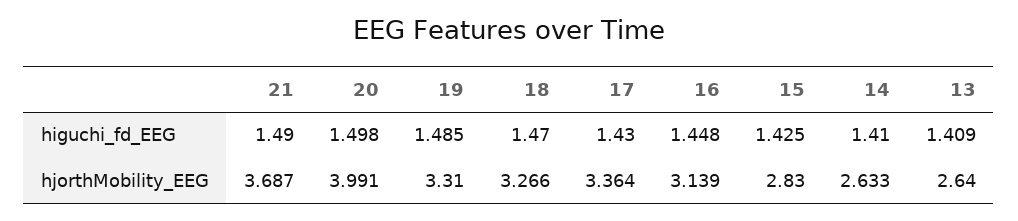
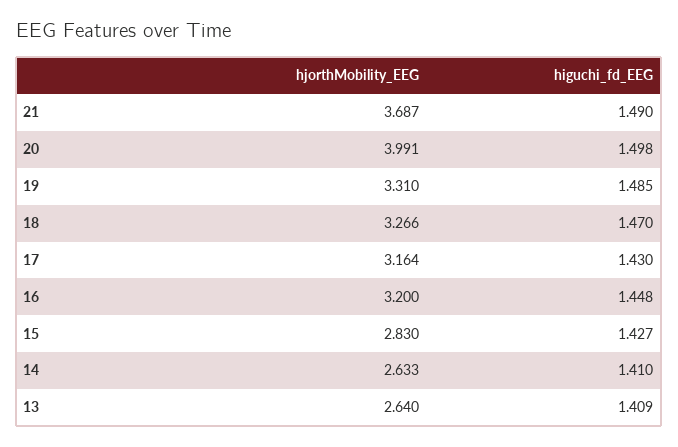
  {
    "21": {
      "higuchi_fd_EEG": 1.49,
      "hjorthMobility_EEG": 3.687
    },
    "20": {
      "higuchi_fd_EEG": 1.498,
      "hjorthMobility_EEG": 3.991
    },
    "19": {
      "higuchi_fd_EEG": 1.485,
      "hjorthMobility_EEG": 3.31
    },
    "18": {
      "higuchi_fd_EEG": 1.47,
      "hjorthMobility_EEG": 3.266
    },
    "17": {
      "higuchi_fd_EEG": 1.43,
-     "hjorthMobility_EEG": 3.364
+     "hjorthMobility_EEG": 3.164
    },
    "16": {
      "higuchi_fd_EEG": 1.448,
-     "hjorthMobility_EEG": 3.139
+     "hjorthMobility_EEG": 3.2
    },
    "15": {
-     "higuchi_fd_EEG": 1.425,
+     "higuchi_fd_EEG": 1.427,
      "hjorthMobility_EEG": 2.83
    },
    "14": {
      "higuchi_fd_EEG": 1.41,
      "hjorthMobility_EEG": 2.633
    },
    "13": {
      "higuchi_fd_EEG": 1.409,
      "hjorthMobility_EEG": 2.64
    }
  }

